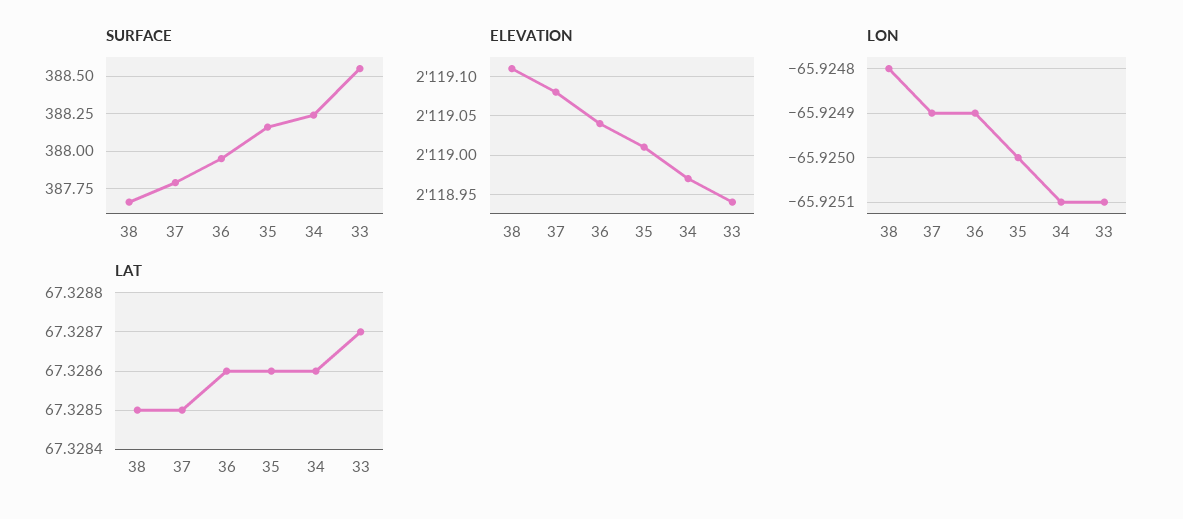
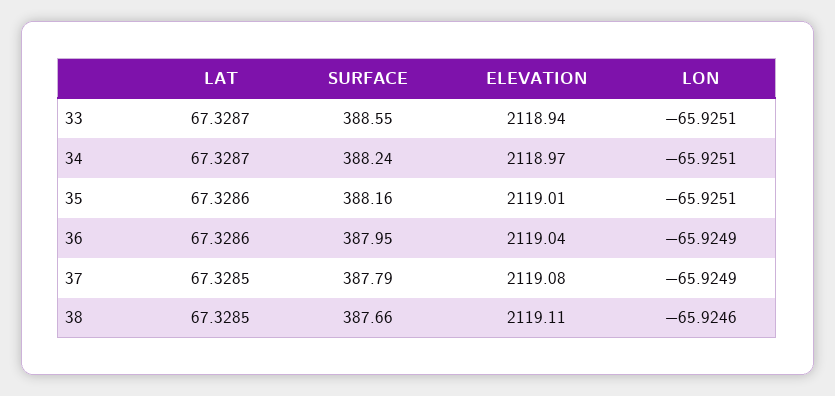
  {
    "SURFACE": {
      "38": 387.66,
      "37": 387.79,
      "36": 387.95,
      "35": 388.16,
      "34": 388.24,
      "33": 388.55
    },
    "ELEVATION": {
      "38": 2119.11,
      "37": 2119.08,
      "36": 2119.04,
      "35": 2119.01,
      "34": 2118.97,
      "33": 2118.94
    },
    "LON": {
-     "38": -65.9248,
+     "38": -65.9246,
      "37": -65.9249,
      "36": -65.9249,
-     "35": -65.925,
+     "35": -65.9251,
      "34": -65.9251,
      "33": -65.9251
    },
    "LAT": {
      "38": 67.3285,
      "37": 67.3285,
      "36": 67.3286,
      "35": 67.3286,
-     "34": 67.3286,
+     "34": 67.3287,
      "33": 67.3287
    }
  }

